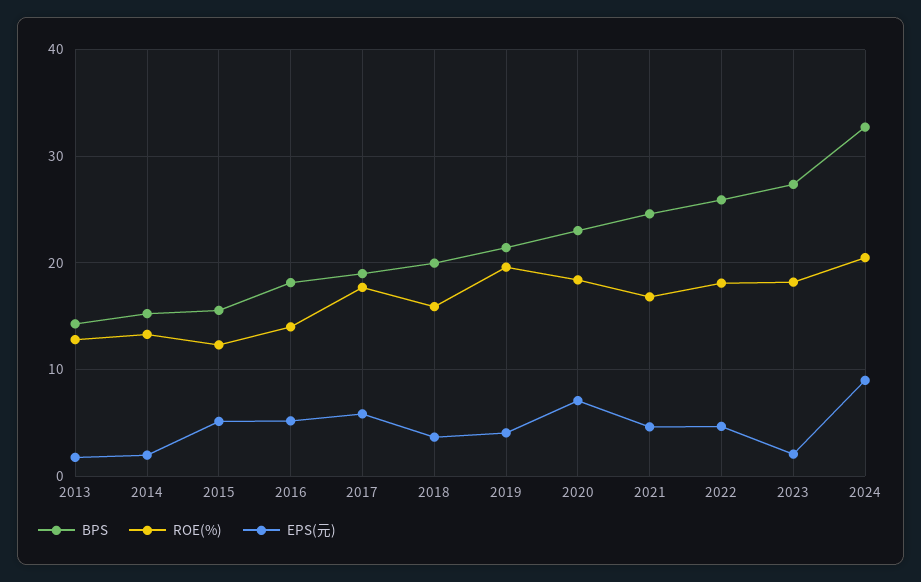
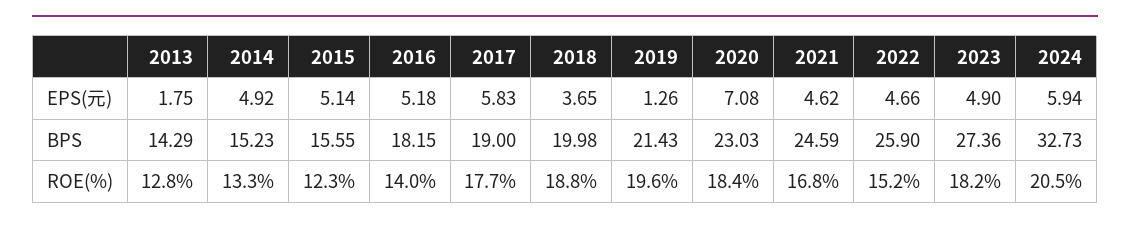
  {
    "BPS": {
      "2013": 14.29,
      "2014": 15.23,
      "2015": 15.55,
      "2016": 18.15,
      "2017": 19,
      "2018": 19.98,
      "2019": 21.43,
      "2020": 23.03,
      "2021": 24.59,
      "2022": 25.9,
      "2023": 27.36,
      "2024": 32.73
    },
    "ROE(%)": {
      "2013": 12.8,
      "2014": 13.3,
      "2015": 12.3,
      "2016": 14,
      "2017": 17.7,
-     "2018": 16,
+     "2018": 18.8,
      "2019": 19.6,
      "2020": 18.4,
      "2021": 16.8,
-     "2022": 18,
+     "2022": 15.2,
      "2023": 18.2,
      "2024": 20.5
    },
    "EPS(元)": {
      "2013": 1.75,
-     "2014": 2,
+     "2014": 4.92,
      "2015": 5.14,
      "2016": 5.18,
      "2017": 5.83,
      "2018": 3.65,
-     "2019": 4,
+     "2019": 1.26,
      "2020": 7.08,
      "2021": 4.62,
      "2022": 4.66,
-     "2023": 2,
+     "2023": 4.9,
-     "2024": 9
+     "2024": 5.94
    }
  }

